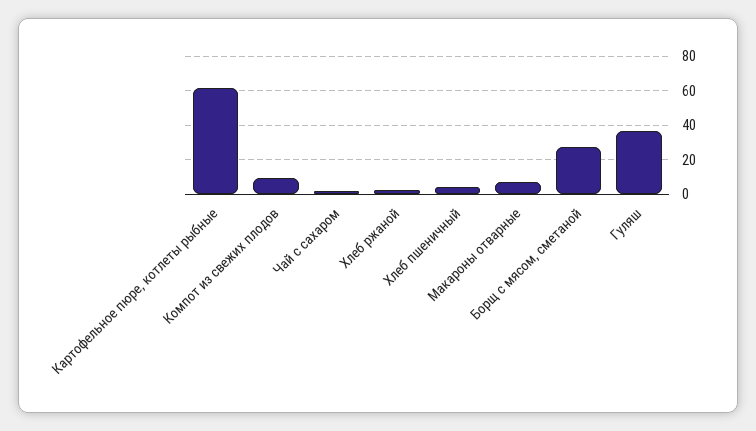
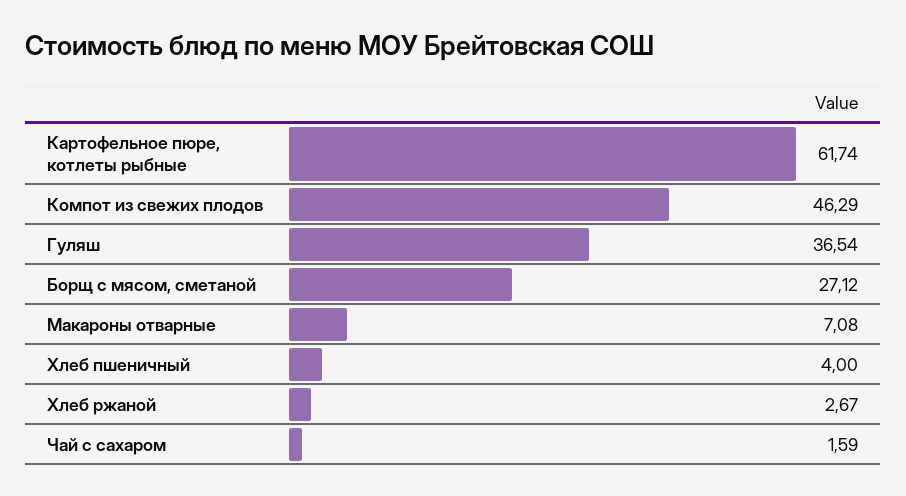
  {
    "Картофельное пюре, котлеты рыбные": 61.74,
-   "Компот из свежих плодов": 10,
+   "Компот из свежих плодов": 46.29,
    "Чай с сахаром": 1.59,
    "Хлеб ржаной": 2.67,
    "Хлеб пшеничный": 4,
    "Макароны отварные": 7.08,
    "Борщ с мясом, сметаной": 27.12,
    "Гуляш": 36.54
  }

